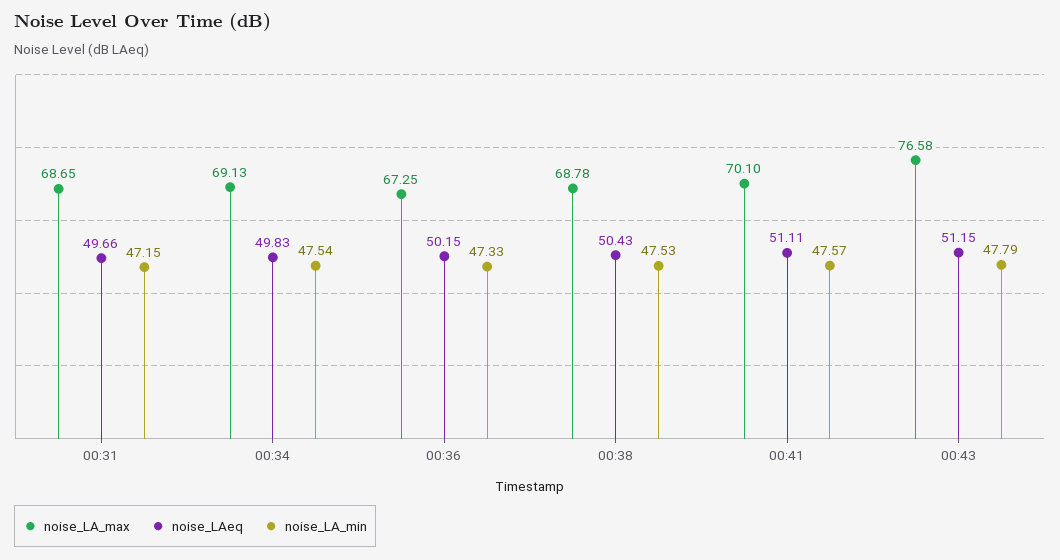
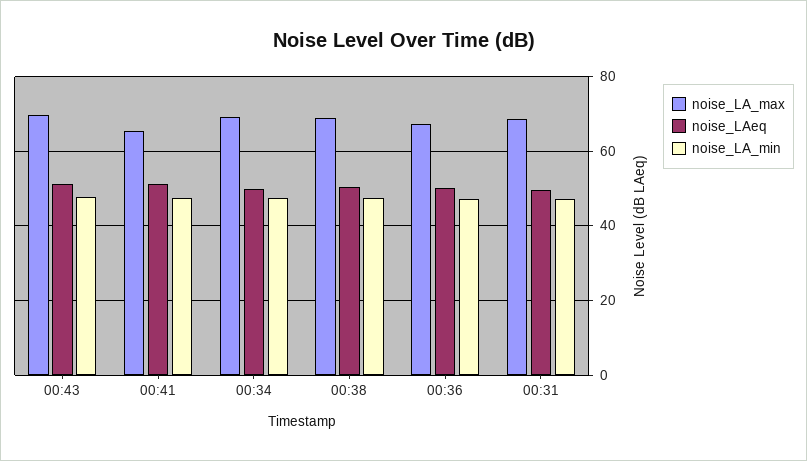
  {
    "noise_LA_max": {
      "00:31": 68.65,
      "00:34": 69.13,
      "00:36": 67.25,
      "00:38": 68.78,
-     "00:41": 70.1,
+     "00:41": 66,
-     "00:43": 76.58
+     "00:43": 70
    },
    "noise_LAeq": {
      "00:31": 49.66,
      "00:34": 49.83,
      "00:36": 50.15,
      "00:38": 50.43,
      "00:41": 51.11,
      "00:43": 51.15
    },
    "noise_LA_min": {
      "00:31": 47.15,
      "00:34": 47.54,
      "00:36": 47.33,
      "00:38": 47.53,
      "00:41": 47.57,
      "00:43": 47.79
    }
  }

